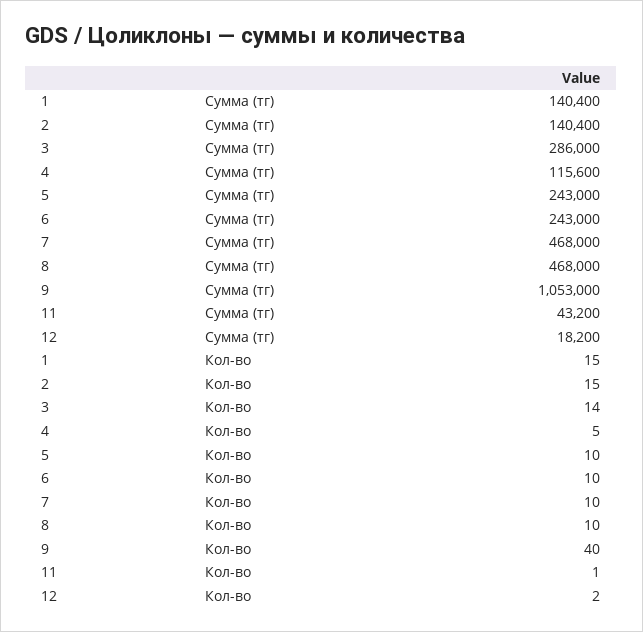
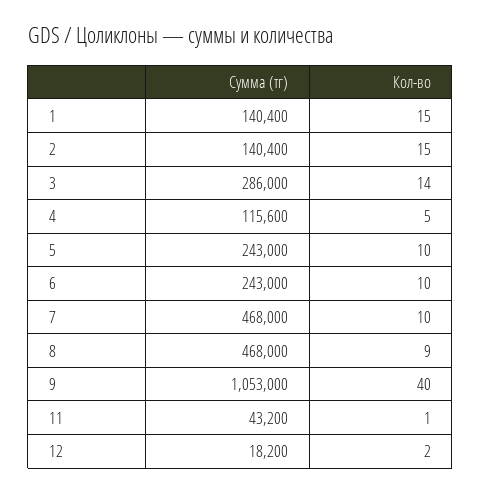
  {
    "1": {
      "Сумма (тг)": 140400,
      "Кол-во": 15
    },
    "2": {
      "Сумма (тг)": 140400,
      "Кол-во": 15
    },
    "3": {
      "Сумма (тг)": 286000,
      "Кол-во": 14
    },
    "4": {
      "Сумма (тг)": 115600,
      "Кол-во": 5
    },
    "5": {
      "Сумма (тг)": 243000,
      "Кол-во": 10
    },
    "6": {
      "Сумма (тг)": 243000,
      "Кол-во": 10
    },
    "7": {
      "Сумма (тг)": 468000,
      "Кол-во": 10
    },
    "8": {
      "Сумма (тг)": 468000,
-     "Кол-во": 10
+     "Кол-во": 9
    },
    "9": {
      "Сумма (тг)": 1053000,
      "Кол-во": 40
    },
    "11": {
      "Сумма (тг)": 43200,
      "Кол-во": 1
    },
    "12": {
      "Сумма (тг)": 18200,
      "Кол-во": 2
    }
  }

